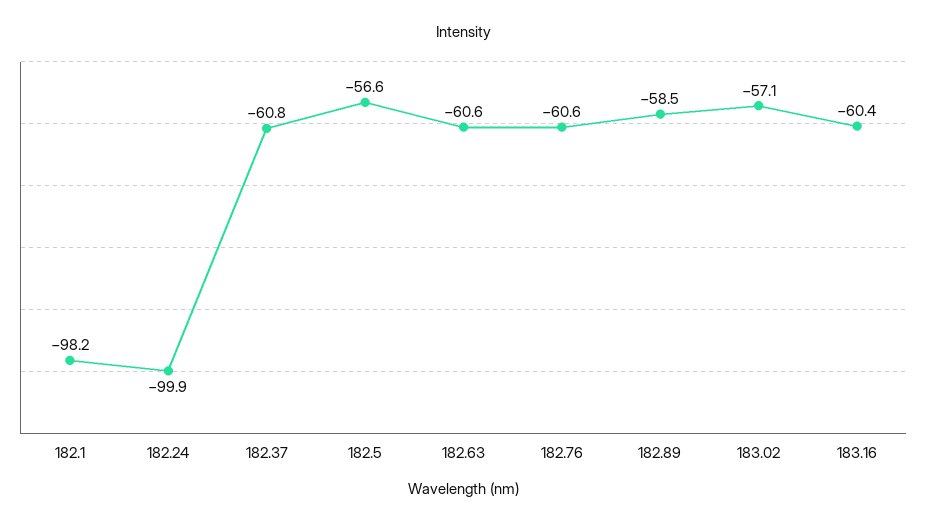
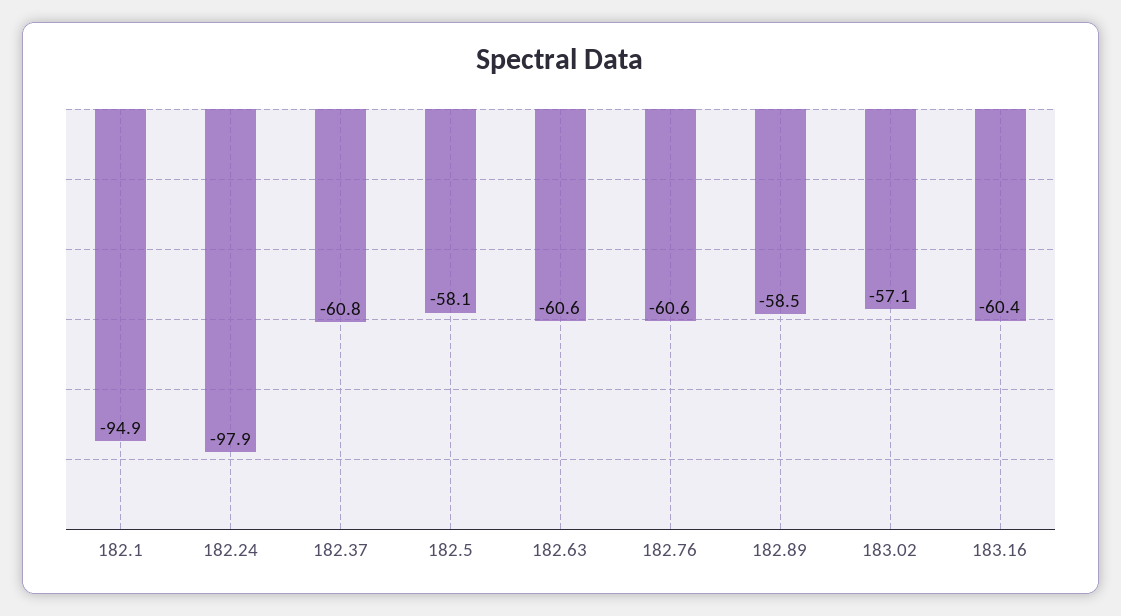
  {
-   "182.1": -98.2,
+   "182.1": -94.9,
-   "182.24": -99.9,
+   "182.24": -97.9,
    "182.37": -60.8,
-   "182.5": -56.6,
+   "182.5": -58.1,
    "182.63": -60.6,
    "182.76": -60.6,
    "182.89": -58.5,
    "183.02": -57.1,
    "183.16": -60.4
  }

